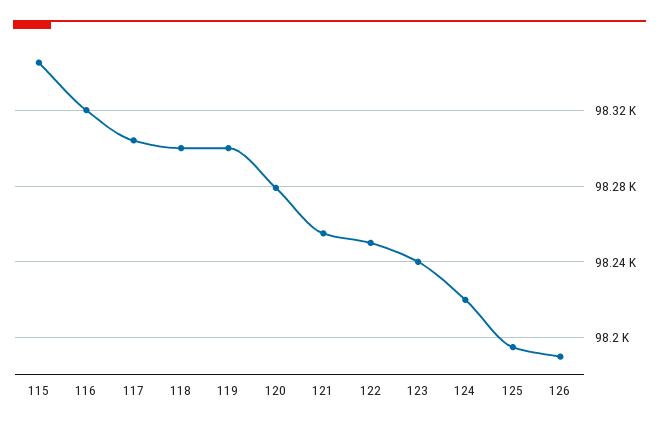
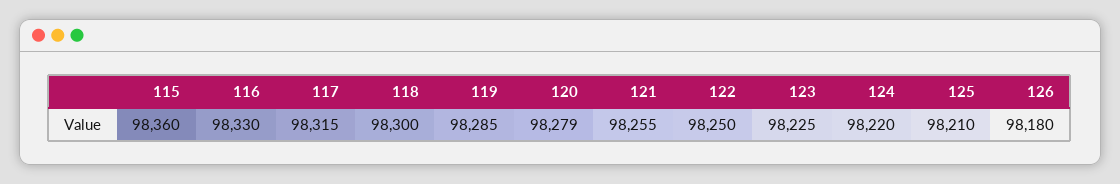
  {
-   "115": 98345,
+   "115": 98360,
-   "116": 98320,
+   "116": 98330,
-   "117": 98305,
+   "117": 98315,
    "118": 98300,
-   "119": 98300,
+   "119": 98285,
    "120": 98279,
    "121": 98255,
    "122": 98250,
-   "123": 98240,
+   "123": 98225,
    "124": 98220,
-   "125": 98195,
+   "125": 98210,
-   "126": 98190
+   "126": 98180
  }

